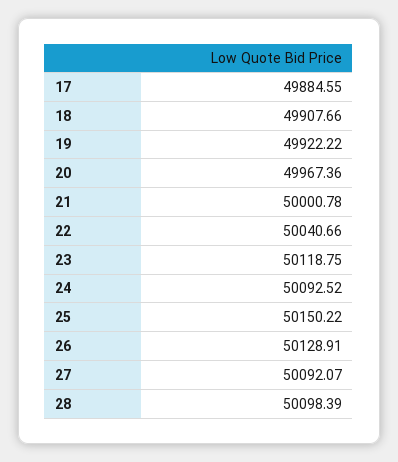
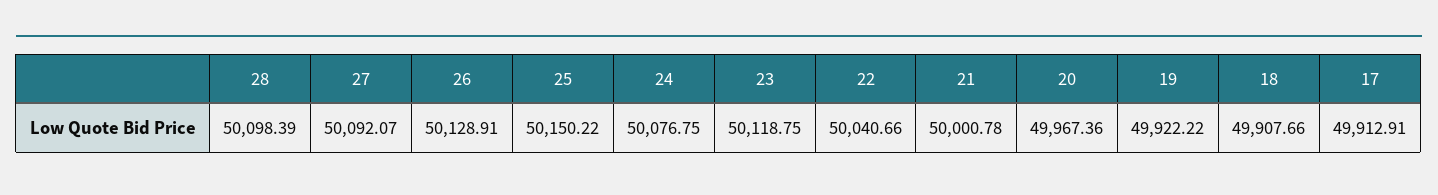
  {
-   "17": 49884.55,
+   "17": 49912.91,
    "18": 49907.66,
    "19": 49922.22,
    "20": 49967.36,
    "21": 50000.78,
    "22": 50040.66,
    "23": 50118.75,
-   "24": 50092.52,
+   "24": 50076.75,
    "25": 50150.22,
    "26": 50128.91,
    "27": 50092.07,
    "28": 50098.39
  }

